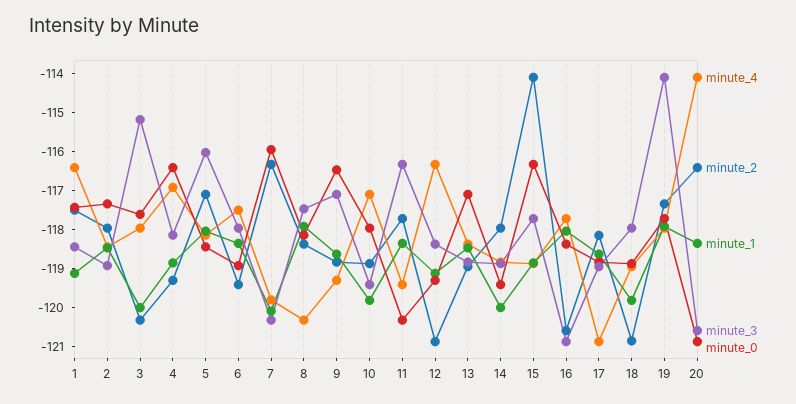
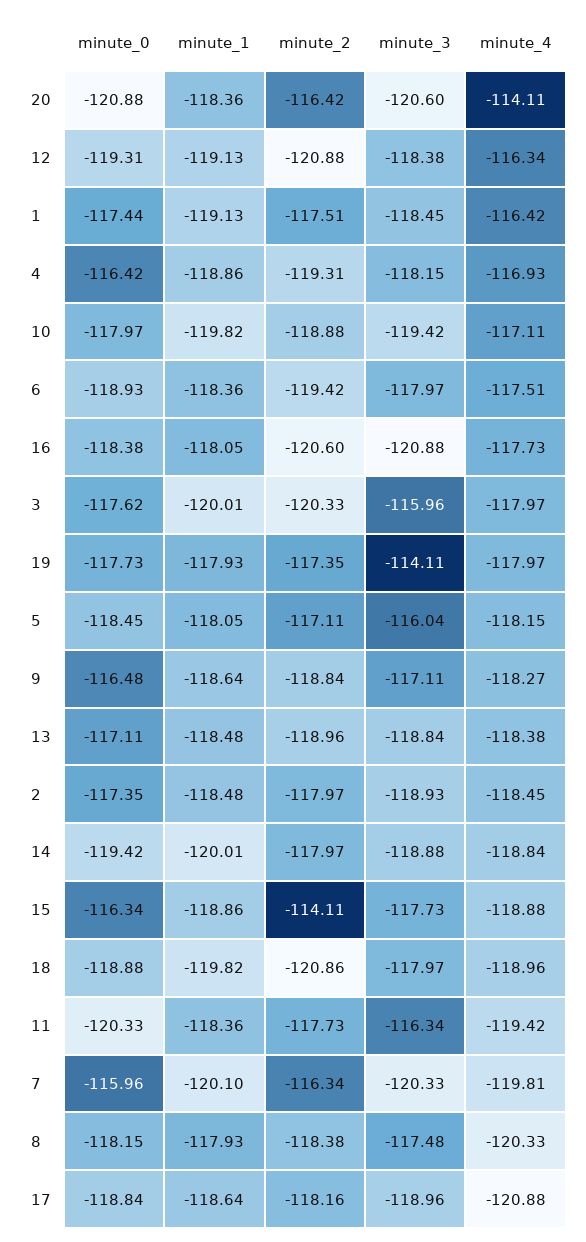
  {
    "minute_4": {
      "1": -116.42,
      "2": -118.45,
      "3": -117.97,
      "4": -116.93,
      "5": -118.15,
      "6": -117.51,
      "7": -119.81,
      "8": -120.33,
-     "9": -119.25,
+     "9": -118.27,
      "10": -117.11,
      "11": -119.42,
      "12": -116.34,
      "13": -118.38,
      "14": -118.84,
      "15": -118.88,
      "16": -117.73,
      "17": -120.88,
      "18": -118.96,
      "19": -117.97,
      "20": -114.11
    },
    "minute_2": {
      "1": -117.51,
      "2": -117.97,
      "3": -120.33,
      "4": -119.31,
      "5": -117.11,
      "6": -119.42,
      "7": -116.34,
      "8": -118.38,
      "9": -118.84,
      "10": -118.88,
      "11": -117.73,
      "12": -120.88,
      "13": -118.96,
      "14": -117.97,
      "15": -114.11,
      "16": -120.6,
      "17": -118.16,
      "18": -120.86,
      "19": -117.35,
      "20": -116.42
    },
    "minute_1": {
      "1": -119.13,
      "2": -118.48,
      "3": -120.01,
      "4": -118.86,
      "5": -118.05,
      "6": -118.36,
      "7": -120.1,
      "8": -117.93,
      "9": -118.64,
      "10": -119.82,
      "11": -118.36,
      "12": -119.13,
      "13": -118.48,
      "14": -120.01,
      "15": -118.86,
      "16": -118.05,
      "17": -118.64,
      "18": -119.82,
      "19": -117.93,
      "20": -118.36
    },
    "minute_3": {
      "1": -118.45,
      "2": -118.93,
-     "3": -115.25,
+     "3": -115.96,
      "4": -118.15,
      "5": -116.04,
      "6": -117.97,
      "7": -120.33,
      "8": -117.48,
      "9": -117.11,
      "10": -119.42,
      "11": -116.34,
      "12": -118.38,
      "13": -118.84,
      "14": -118.88,
      "15": -117.73,
      "16": -120.88,
      "17": -118.96,
      "18": -117.97,
      "19": -114.11,
      "20": -120.6
    },
    "minute_0": {
      "1": -117.44,
      "2": -117.35,
      "3": -117.62,
      "4": -116.42,
      "5": -118.45,
      "6": -118.93,
      "7": -115.96,
      "8": -118.15,
      "9": -116.48,
      "10": -117.97,
      "11": -120.33,
      "12": -119.31,
      "13": -117.11,
      "14": -119.42,
      "15": -116.34,
      "16": -118.38,
      "17": -118.84,
      "18": -118.88,
      "19": -117.73,
      "20": -120.88
    }
  }

